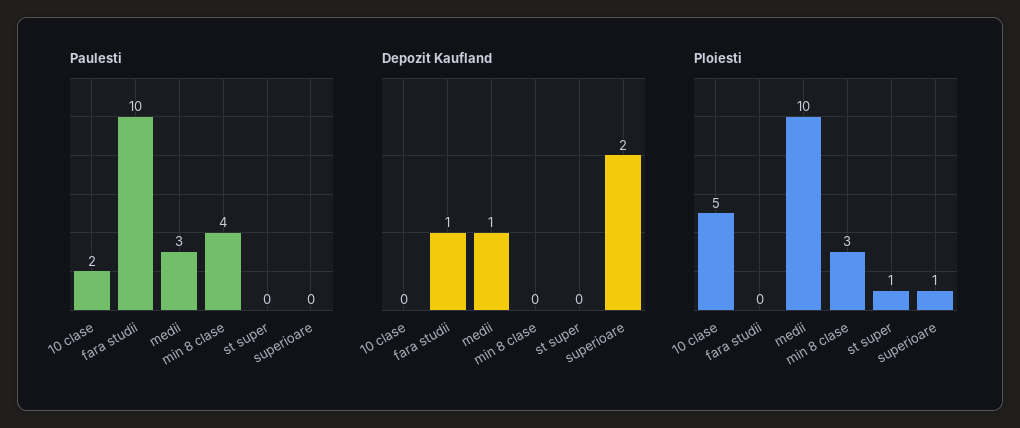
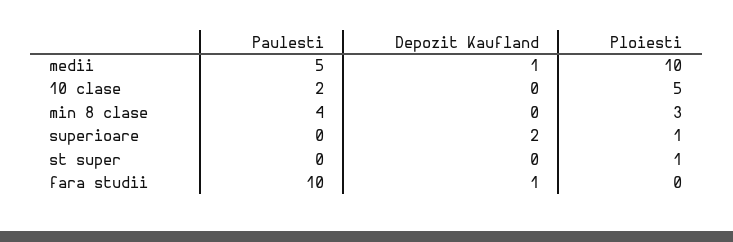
  {
    "Paulesti": {
      "10 clase": 2,
      "fara studii": 10,
-     "medii": 3,
+     "medii": 5,
      "min 8 clase": 4,
      "st super": 0,
      "superioare": 0
    },
    "Depozit Kaufland": {
      "10 clase": 0,
      "fara studii": 1,
      "medii": 1,
      "min 8 clase": 0,
      "st super": 0,
      "superioare": 2
    },
    "Ploiesti": {
      "10 clase": 5,
      "fara studii": 0,
      "medii": 10,
      "min 8 clase": 3,
      "st super": 1,
      "superioare": 1
    }
  }

